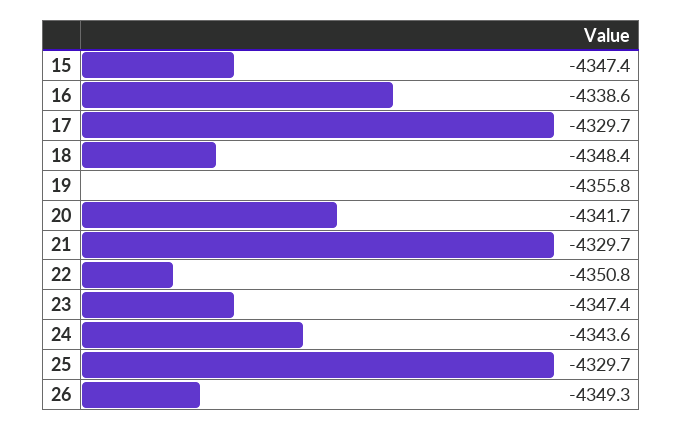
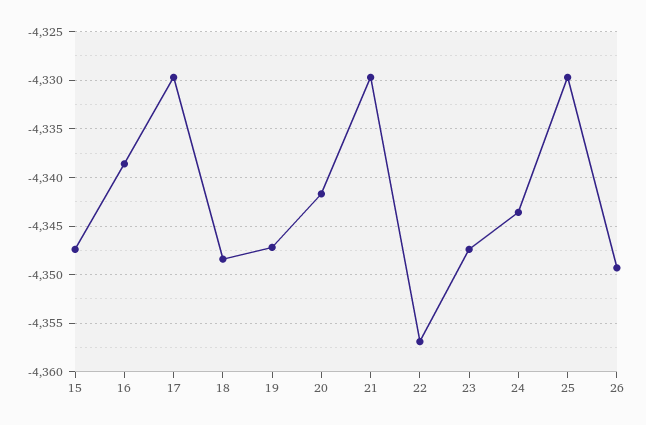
  {
    "15": -4347.4,
    "16": -4338.6,
    "17": -4329.7,
    "18": -4348.4,
-   "19": -4355.8,
+   "19": -4347,
    "20": -4341.7,
    "21": -4329.7,
-   "22": -4350.8,
+   "22": -4357,
    "23": -4347.4,
    "24": -4343.6,
    "25": -4329.7,
    "26": -4349.3
  }

